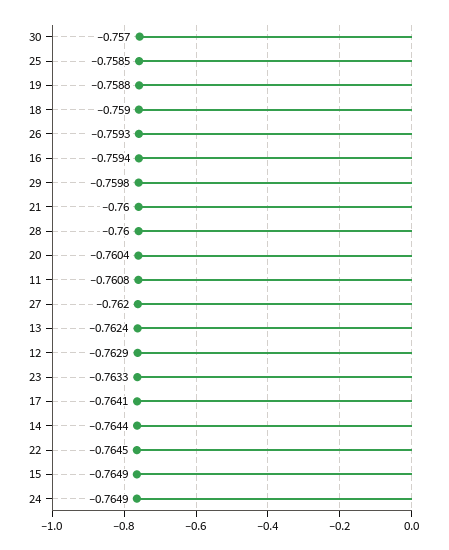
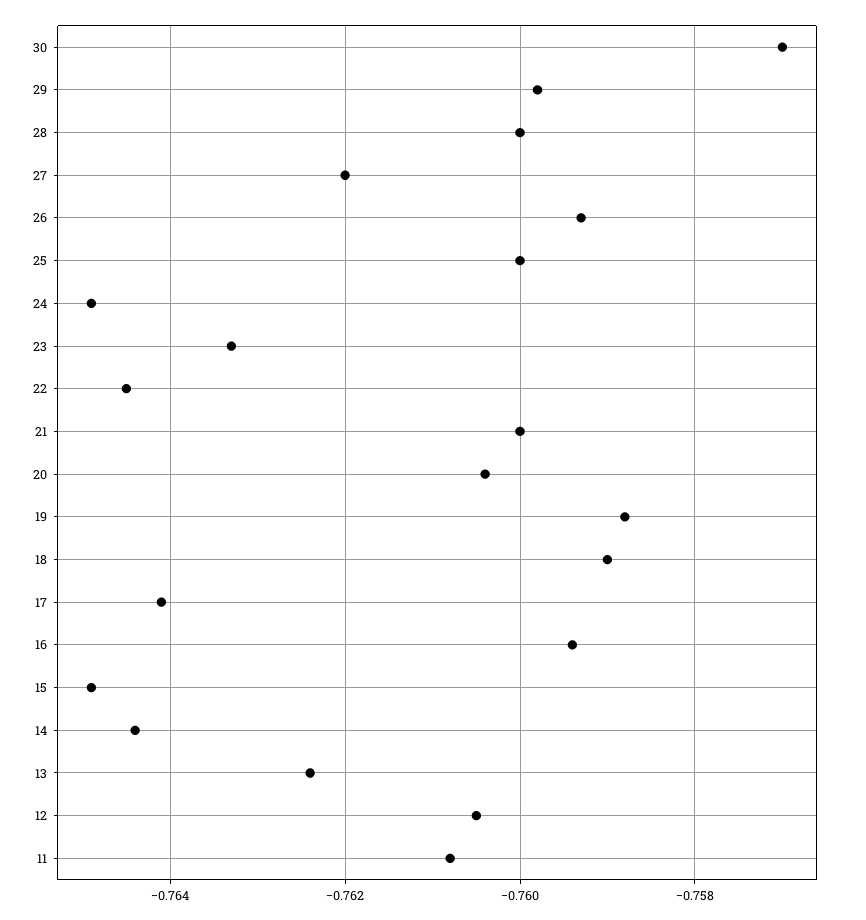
  {
    "30": -0.757,
-   "25": -0.7585,
+   "25": -0.76,
    "19": -0.7588,
    "18": -0.759,
    "26": -0.7593,
    "16": -0.7594,
    "29": -0.7598,
    "21": -0.76,
    "28": -0.76,
    "20": -0.7604,
    "11": -0.7608,
    "27": -0.762,
    "13": -0.7624,
-   "12": -0.7629,
+   "12": -0.7605,
    "23": -0.7633,
    "17": -0.7641,
    "14": -0.7644,
    "22": -0.7645,
    "15": -0.7649,
    "24": -0.7649
  }

